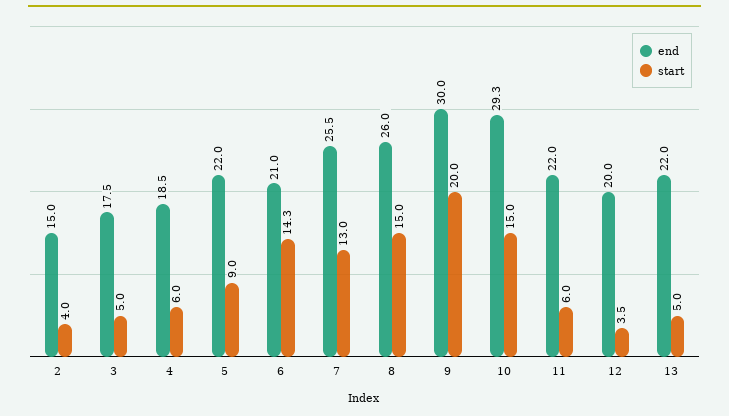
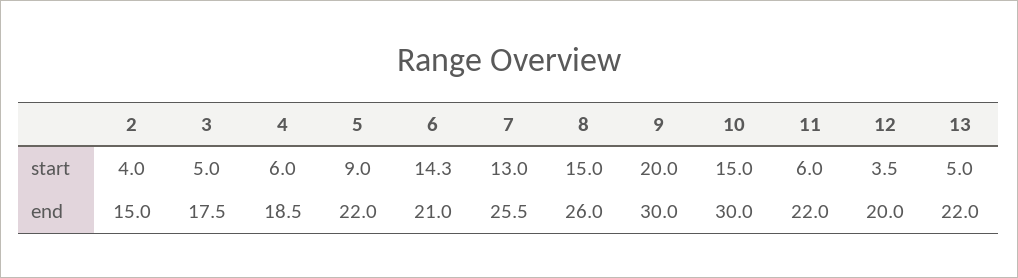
  {
    "end": {
      "2": 15,
      "3": 17.5,
      "4": 18.5,
      "5": 22,
      "6": 21,
      "7": 25.5,
      "8": 26,
      "9": 30,
-     "10": 29.3,
+     "10": 30,
      "11": 22,
      "12": 20,
      "13": 22
    },
    "start": {
      "2": 4,
      "3": 5,
      "4": 6,
      "5": 9,
      "6": 14.3,
      "7": 13,
      "8": 15,
      "9": 20,
      "10": 15,
      "11": 6,
      "12": 3.5,
      "13": 5
    }
  }

